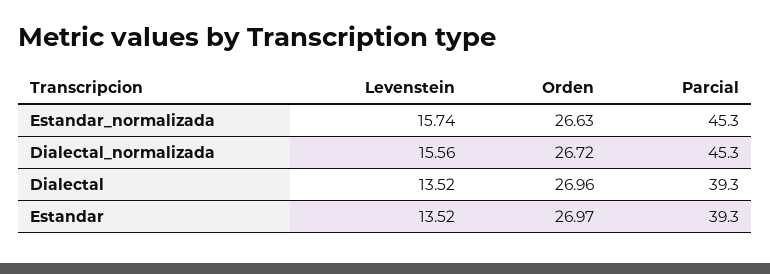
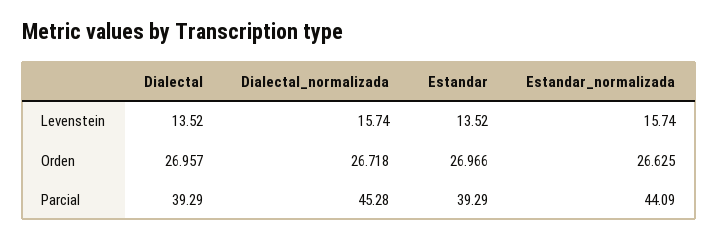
  {
    "Levenstein": {
      "Estandar_normalizada": 15.74,
-     "Dialectal_normalizada": 15.56,
+     "Dialectal_normalizada": 15.74,
      "Dialectal": 13.52,
      "Estandar": 13.52
    },
    "Orden": {
      "Estandar_normalizada": 26.625,
      "Dialectal_normalizada": 26.718,
      "Dialectal": 26.957,
      "Estandar": 26.966
    },
    "Parcial": {
-     "Estandar_normalizada": 45.3,
+     "Estandar_normalizada": 44.09,
      "Dialectal_normalizada": 45.28,
      "Dialectal": 39.29,
      "Estandar": 39.29
    }
  }

